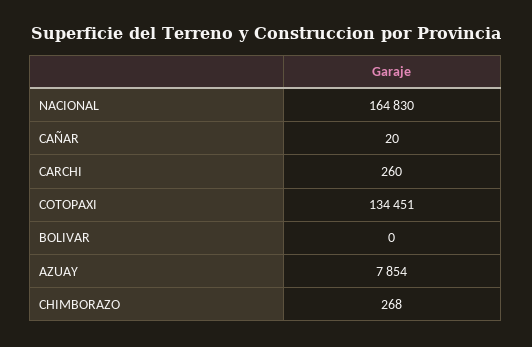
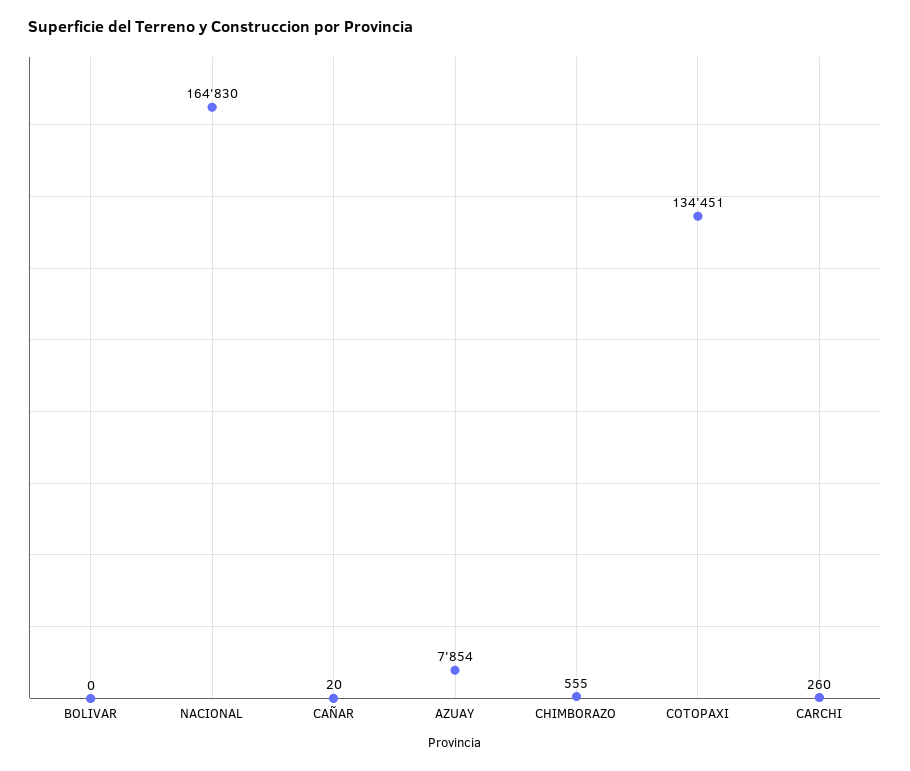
  {
    "NACIONAL": 164830,
    "CAÑAR": 20,
    "CARCHI": 260,
    "COTOPAXI": 134451,
    "BOLIVAR": 0,
    "AZUAY": 7854,
-   "CHIMBORAZO": 268
+   "CHIMBORAZO": 555
  }

